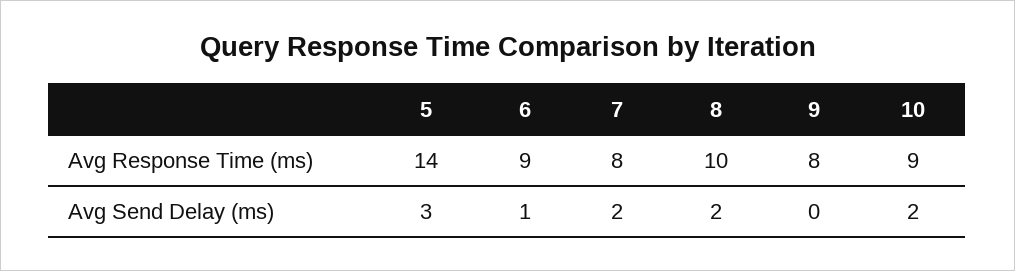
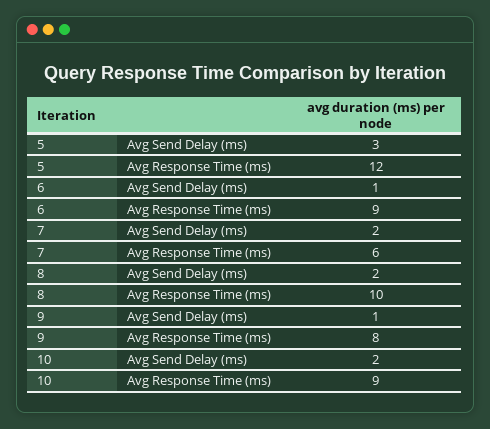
  {
    "5": {
-     "Avg Response Time (ms)": 14,
+     "Avg Response Time (ms)": 12,
      "Avg Send Delay (ms)": 3
    },
    "6": {
      "Avg Response Time (ms)": 9,
      "Avg Send Delay (ms)": 1
    },
    "7": {
-     "Avg Response Time (ms)": 8,
+     "Avg Response Time (ms)": 6,
      "Avg Send Delay (ms)": 2
    },
    "8": {
      "Avg Response Time (ms)": 10,
      "Avg Send Delay (ms)": 2
    },
    "9": {
      "Avg Response Time (ms)": 8,
-     "Avg Send Delay (ms)": 0
+     "Avg Send Delay (ms)": 1
    },
    "10": {
      "Avg Response Time (ms)": 9,
      "Avg Send Delay (ms)": 2
    }
  }

